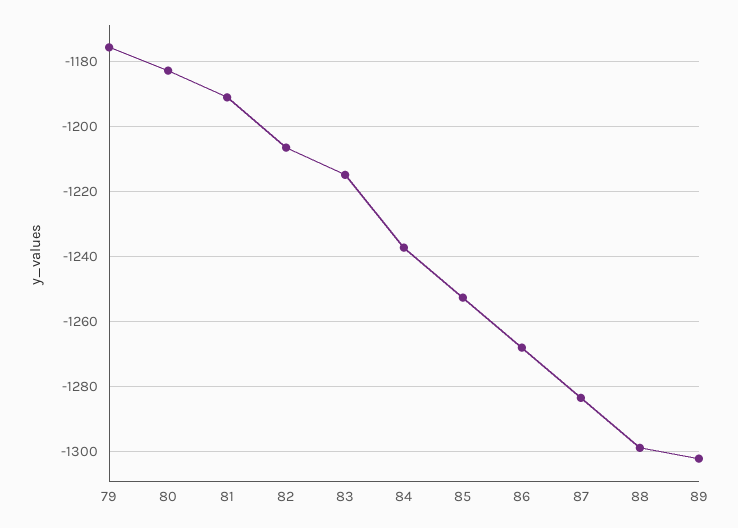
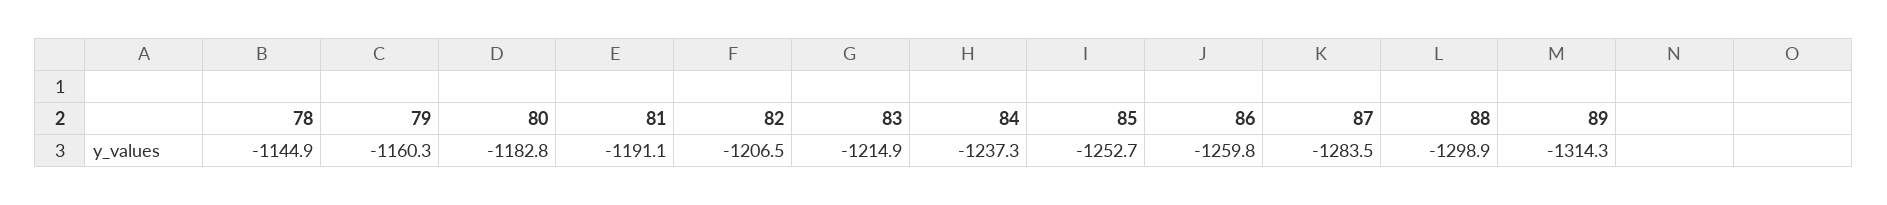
  {
-   "79": -1176,
+   "79": -1160.3,
    "80": -1182.8,
    "81": -1191.1,
    "82": -1206.5,
    "83": -1214.9,
    "84": -1237.3,
    "85": -1252.7,
-   "86": -1268,
+   "86": -1259.8,
    "87": -1283.5,
    "88": -1298.9,
-   "89": -1302
+   "89": -1314.3,
+   "78": -1144.9
  }

